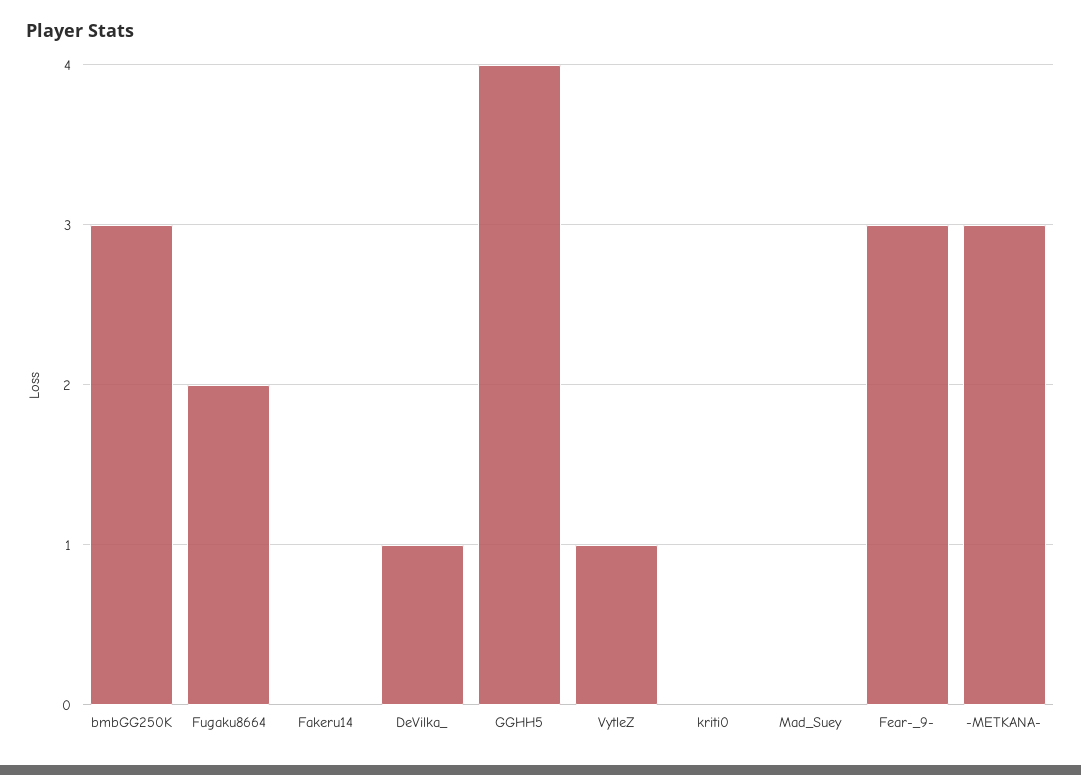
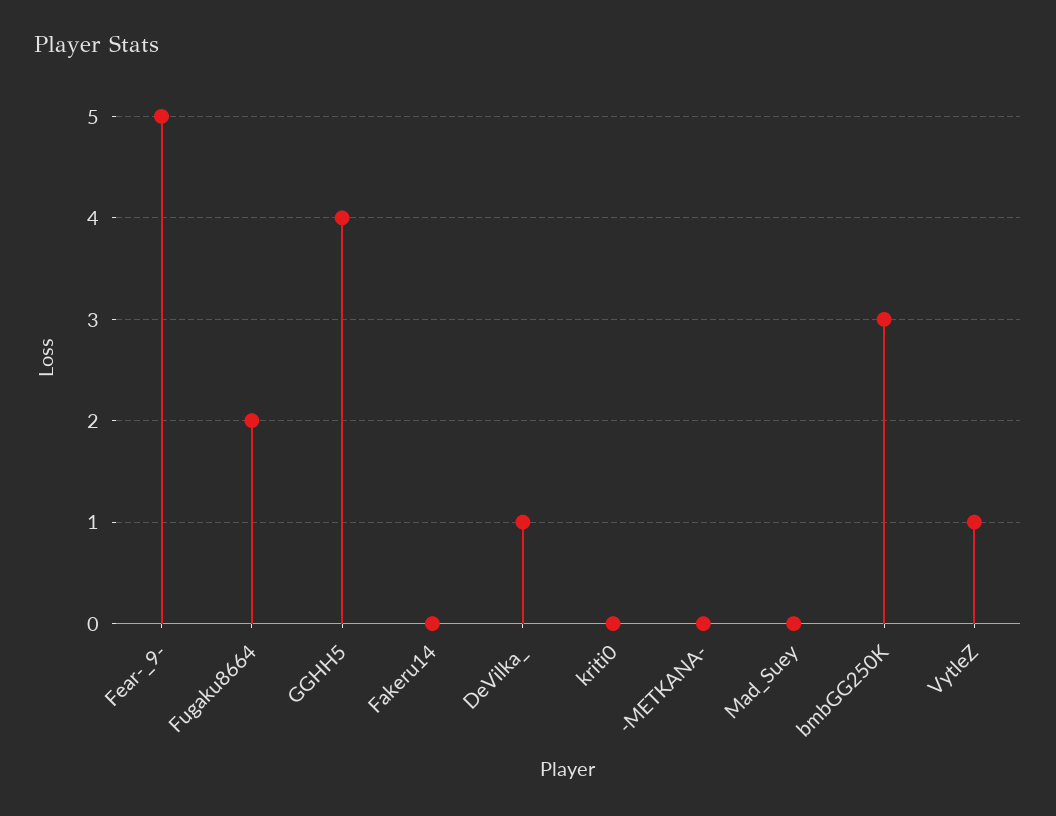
  {
    "bmbGG250K": 3,
    "Fugaku8664": 2,
    "Fakeru14": 0,
    "DeVilka_": 1,
    "GGHH5": 4,
    "VytleZ": 1,
    "kriti0": 0,
    "Mad_Suey": 0,
-   "Fear-_9-": 3,
+   "Fear-_9-": 5,
-   "-METKANA-": 3
+   "-METKANA-": 0
  }

